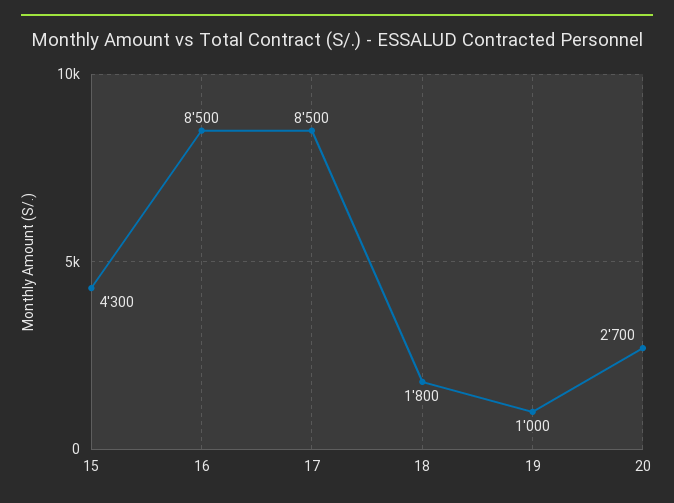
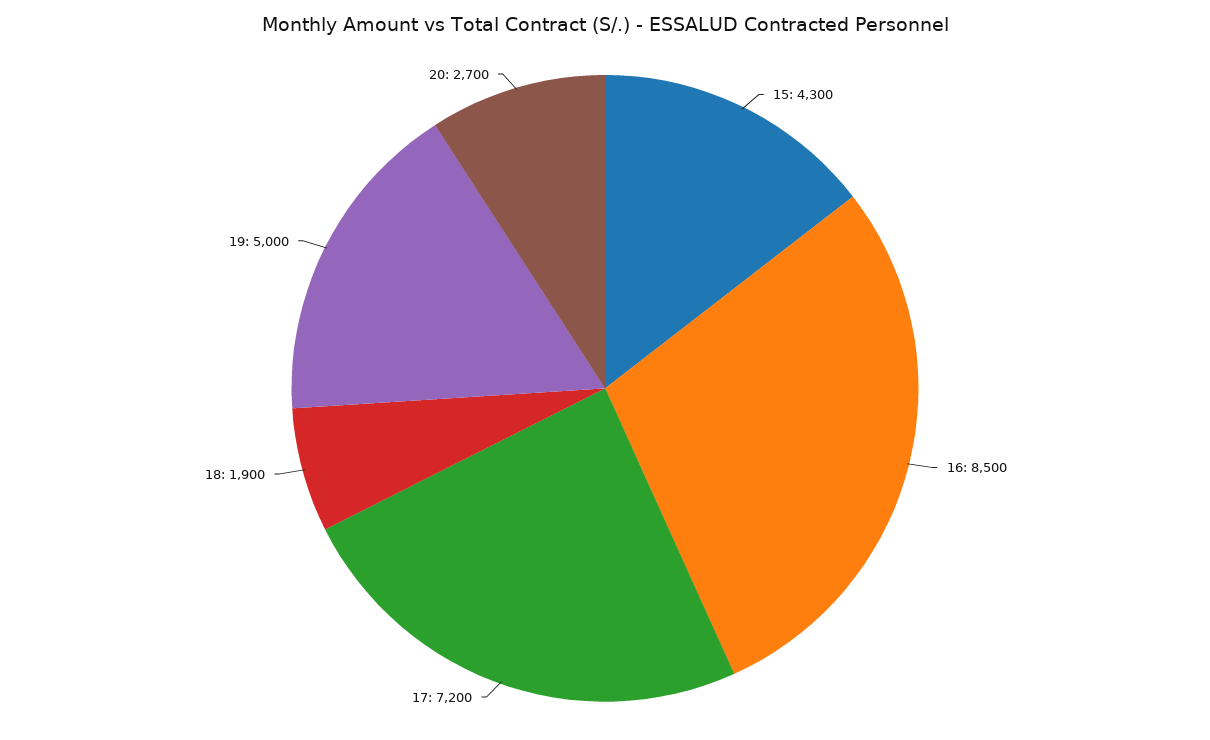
  {
    "15": 4300,
    "16": 8500,
-   "17": 8500,
+   "17": 7200,
-   "18": 1800,
+   "18": 1900,
-   "19": 1000,
+   "19": 5000,
    "20": 2700
  }

